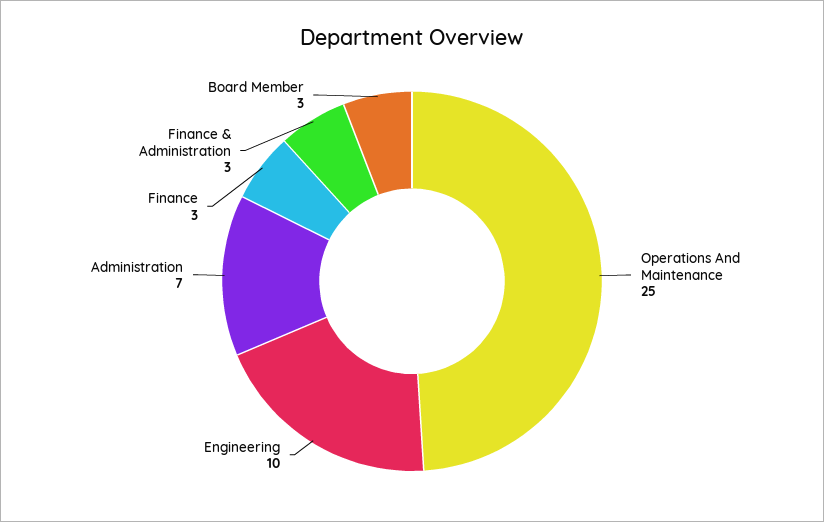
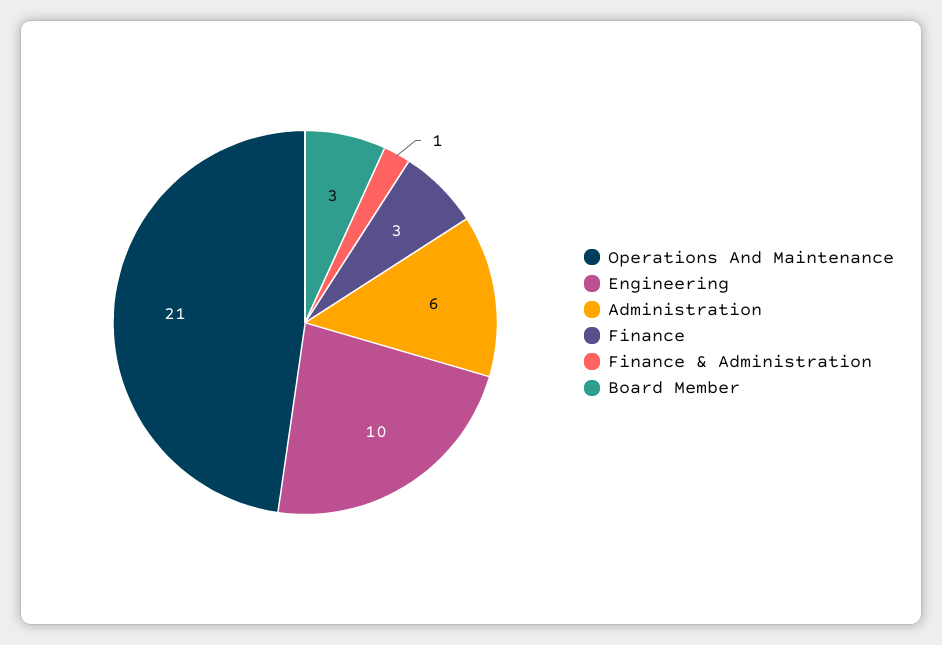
  {
-   "Operations And Maintenance": 25,
+   "Operations And Maintenance": 21,
    "Engineering": 10,
-   "Administration": 7,
+   "Administration": 6,
    "Finance": 3,
-   "Finance & Administration": 3,
+   "Finance & Administration": 1,
    "Board Member": 3
  }

